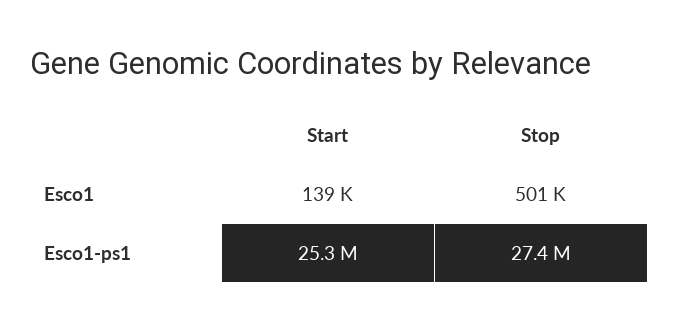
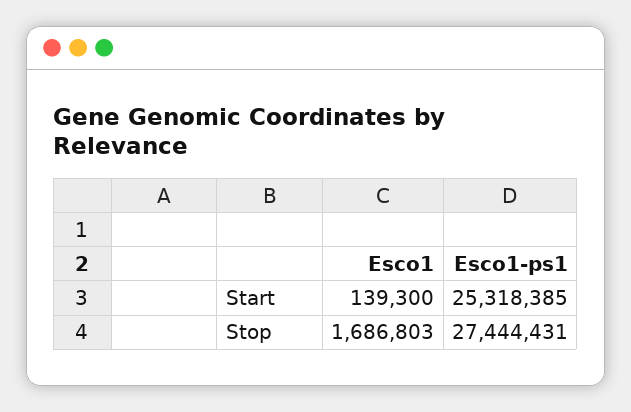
  {
    "Start": {
      "Esco1": 139300,
      "Esco1-ps1": 25318385
    },
    "Stop": {
-     "Esco1": 501000,
+     "Esco1": 1686803,
      "Esco1-ps1": 27444431
    }
  }

